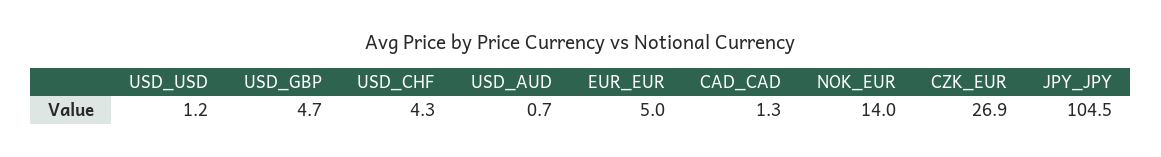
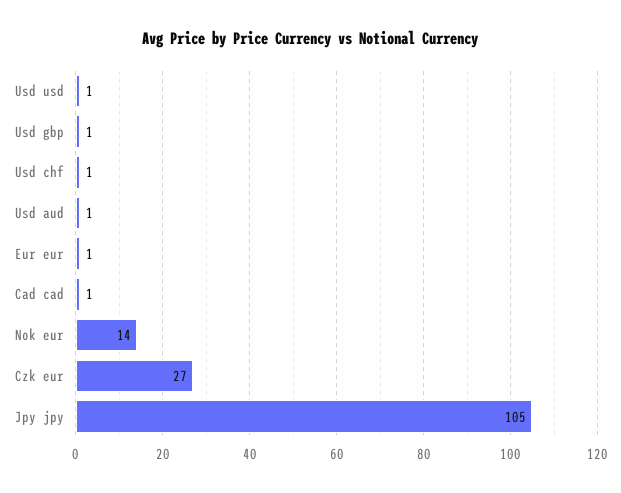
  {
    "USD_USD": 1.2,
-   "USD_GBP": 4.7,
+   "USD_GBP": 1,
-   "USD_CHF": 4.3,
+   "USD_CHF": 1,
    "USD_AUD": 0.7,
-   "EUR_EUR": 5,
+   "EUR_EUR": 1,
    "CAD_CAD": 1.3,
    "NOK_EUR": 14,
    "CZK_EUR": 26.9,
    "JPY_JPY": 104.5
  }

